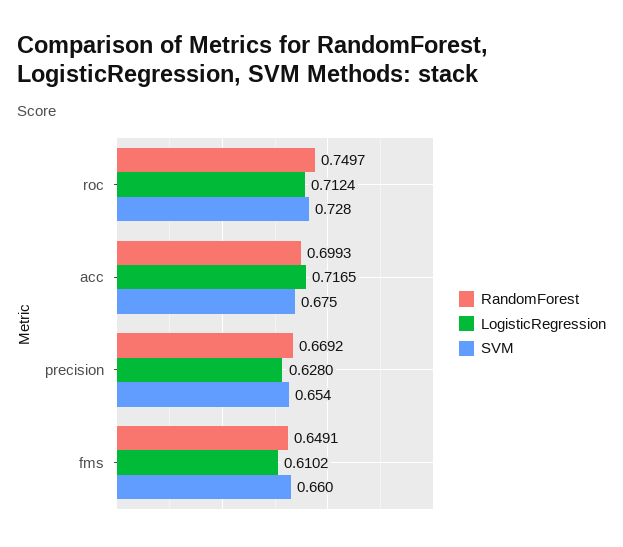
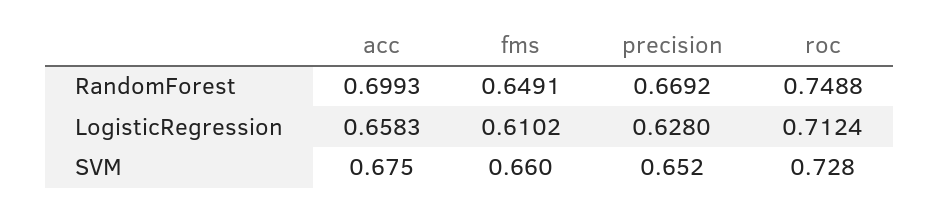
  {
    "RandomForest": {
-     "roc": 0.7497,
+     "roc": 0.7488,
      "acc": 0.6993,
      "precision": 0.6692,
      "fms": 0.6491
    },
    "LogisticRegression": {
      "roc": 0.7124,
-     "acc": 0.7165,
+     "acc": 0.6583,
      "precision": 0.628,
      "fms": 0.6102
    },
    "SVM": {
      "roc": 0.728,
      "acc": 0.675,
-     "precision": 0.654,
+     "precision": 0.652,
      "fms": 0.66
    }
  }

